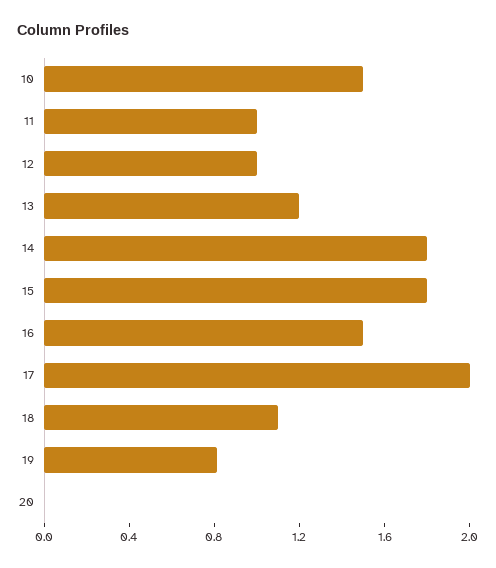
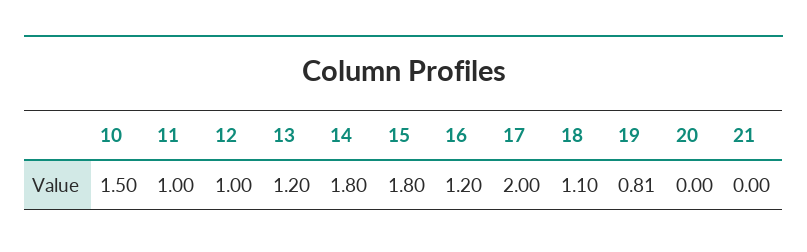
  {
    "10": 1.5,
    "11": 1,
    "12": 1,
    "13": 1.2,
    "14": 1.8,
    "15": 1.8,
-   "16": 1.5,
+   "16": 1.2,
    "17": 2,
    "18": 1.1,
    "19": 0.81,
-   "20": 0
+   "20": 0,
+   "21": 0
  }

